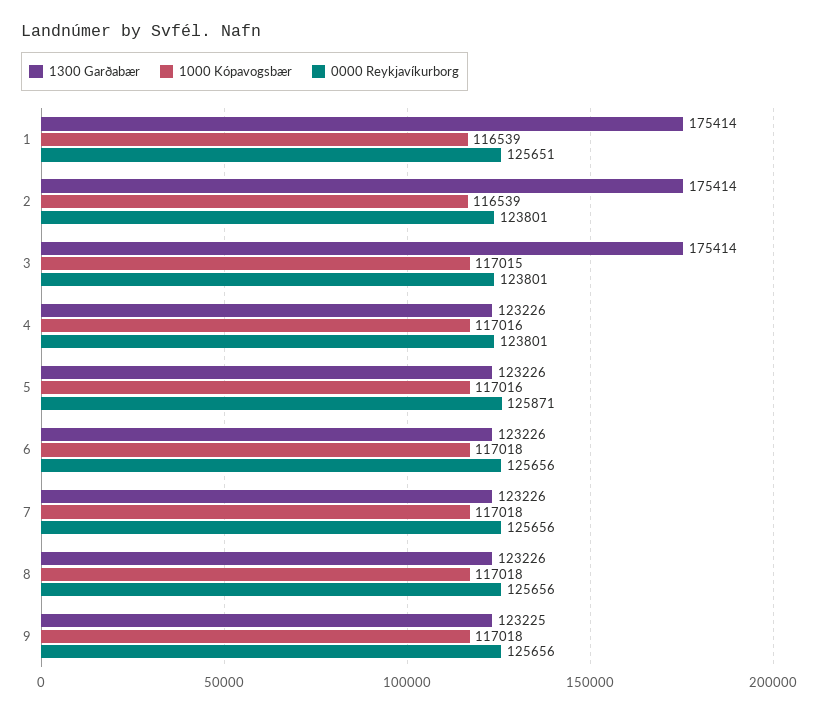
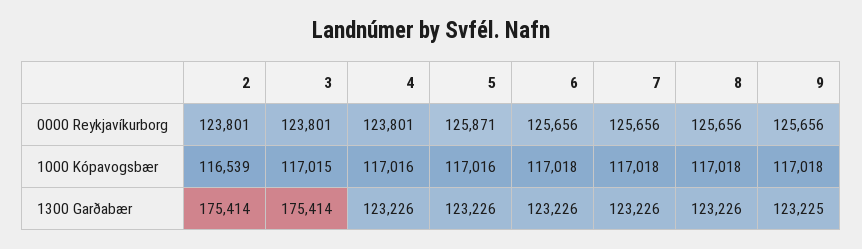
  {
    "1300 Garðabær": {
-     "1": 175414,
      "2": 175414,
      "3": 175414,
      "4": 123226,
      "5": 123226,
      "6": 123226,
      "7": 123226,
      "8": 123226,
      "9": 123225
    },
    "1000 Kópavogsbær": {
-     "1": 116539,
      "2": 116539,
      "3": 117015,
      "4": 117016,
      "5": 117016,
      "6": 117018,
      "7": 117018,
      "8": 117018,
      "9": 117018
    },
    "0000 Reykjavíkurborg": {
-     "1": 125651,
      "2": 123801,
      "3": 123801,
      "4": 123801,
      "5": 125871,
      "6": 125656,
      "7": 125656,
      "8": 125656,
      "9": 125656
    }
  }

